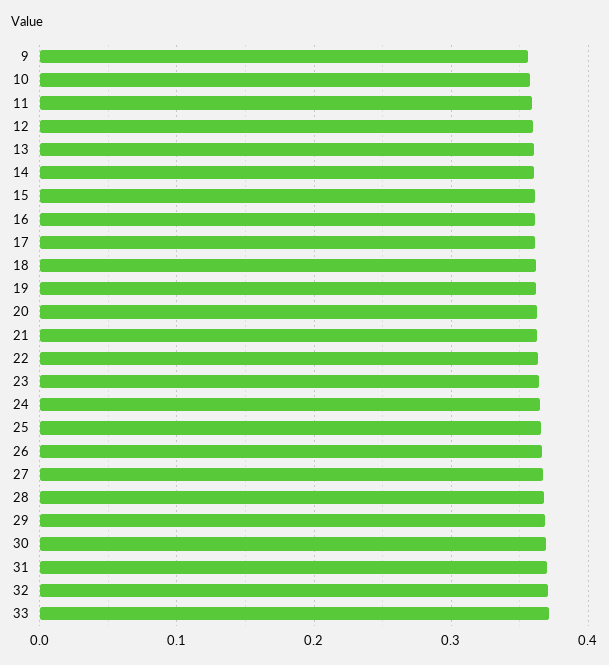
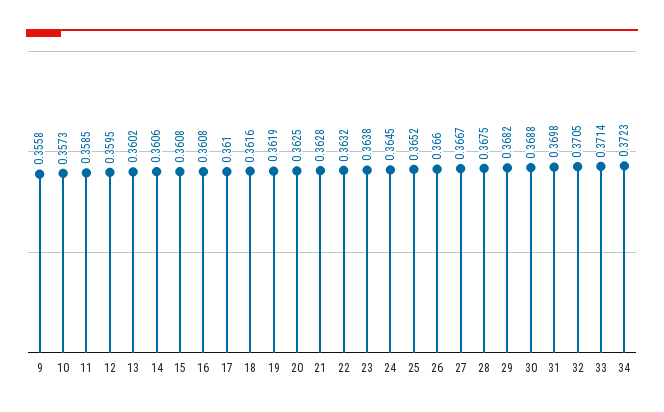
  {
    "9": 0.3558,
    "10": 0.3573,
    "11": 0.3585,
    "12": 0.3595,
    "13": 0.3602,
    "14": 0.3606,
    "15": 0.3608,
    "16": 0.3608,
    "17": 0.361,
    "18": 0.3616,
    "19": 0.3619,
    "20": 0.3625,
    "21": 0.3628,
    "22": 0.3632,
    "23": 0.3638,
    "24": 0.3645,
    "25": 0.3652,
    "26": 0.366,
    "27": 0.3667,
    "28": 0.3675,
    "29": 0.3682,
    "30": 0.3688,
    "31": 0.3698,
    "32": 0.3705,
-   "33": 0.3714
+   "33": 0.3714,
+   "34": 0.3723
  }

